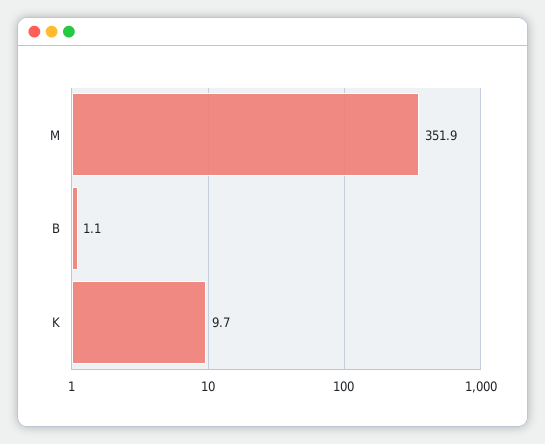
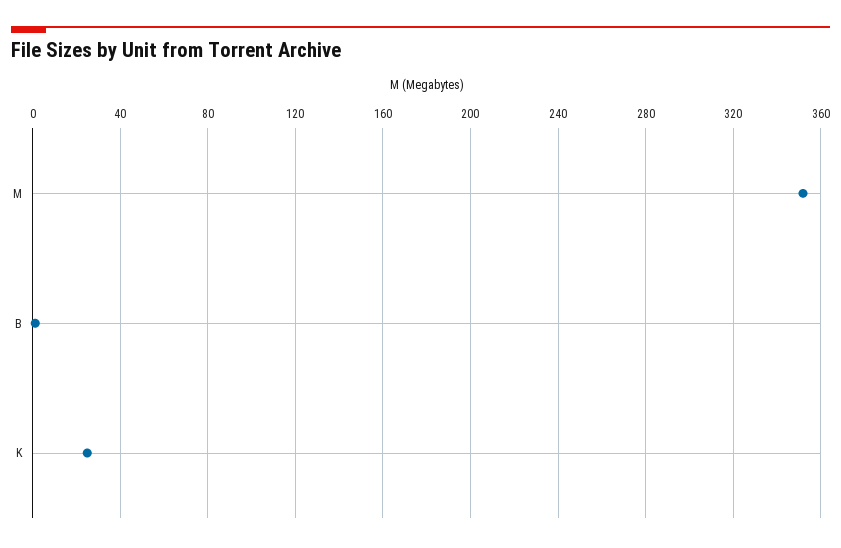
  {
    "M": 351.9,
    "B": 1.1,
-   "K": 9.7
+   "K": 25
  }

